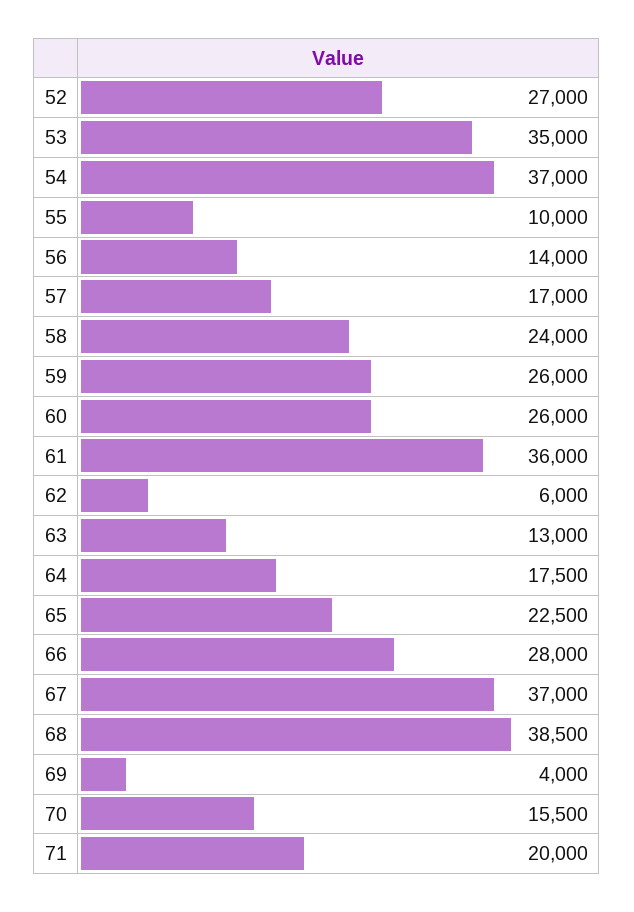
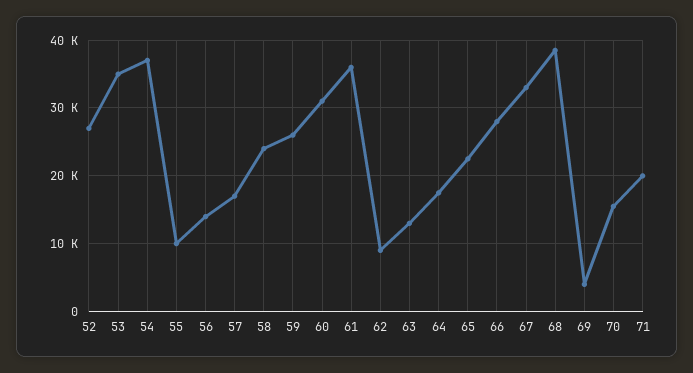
  {
    "52": 27000,
    "53": 35000,
    "54": 37000,
    "55": 10000,
    "56": 14000,
    "57": 17000,
    "58": 24000,
    "59": 26000,
-   "60": 26000,
+   "60": 31000,
    "61": 36000,
-   "62": 6000,
+   "62": 9000,
    "63": 13000,
    "64": 17500,
    "65": 22500,
    "66": 28000,
-   "67": 37000,
+   "67": 33000,
    "68": 38500,
    "69": 4000,
    "70": 15500,
    "71": 20000
  }

